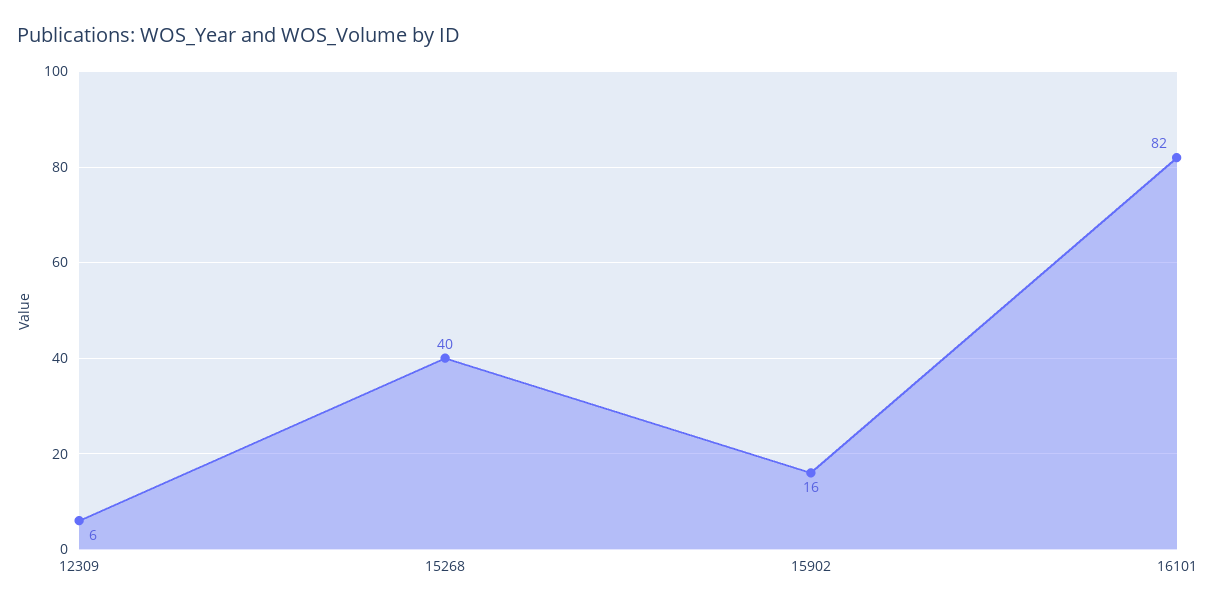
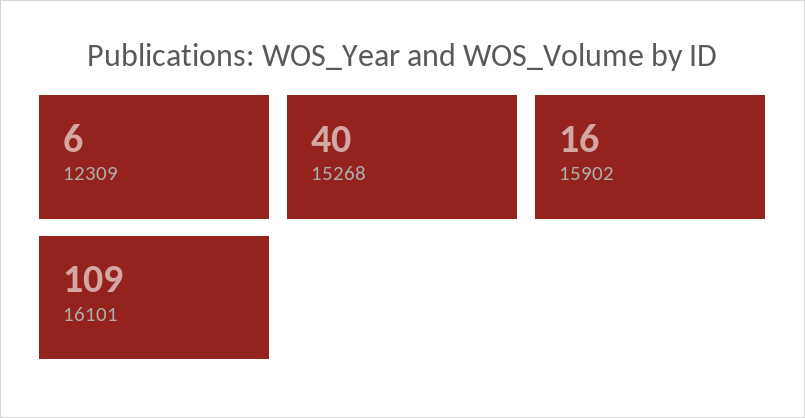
  {
    "12309": 6,
    "15268": 40,
    "15902": 16,
-   "16101": 82
+   "16101": 109
  }

